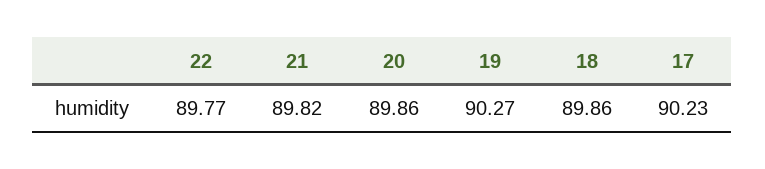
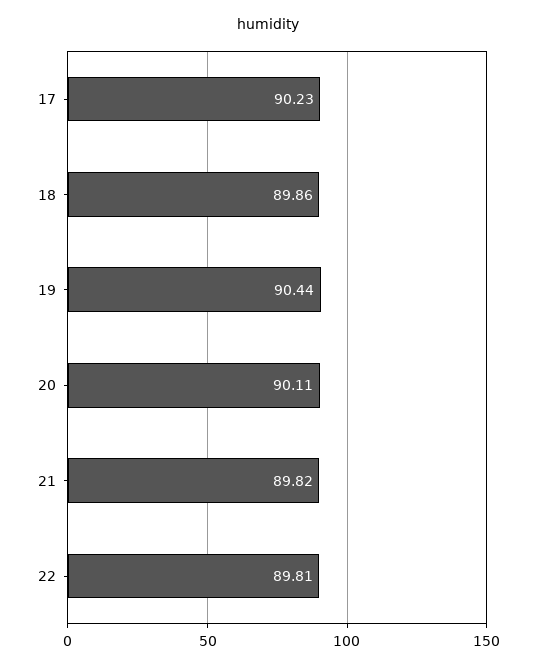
  {
-   "22": 89.77,
+   "22": 89.81,
    "21": 89.82,
-   "20": 89.86,
+   "20": 90.11,
-   "19": 90.27,
+   "19": 90.44,
    "18": 89.86,
    "17": 90.23
  }

